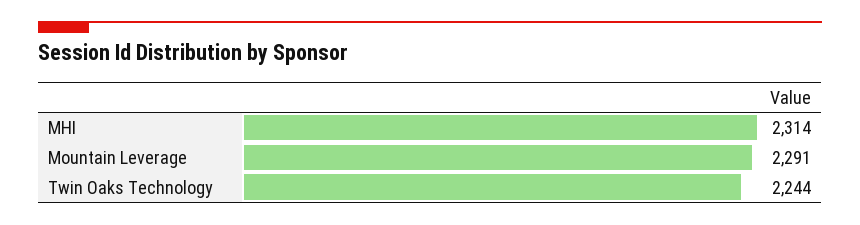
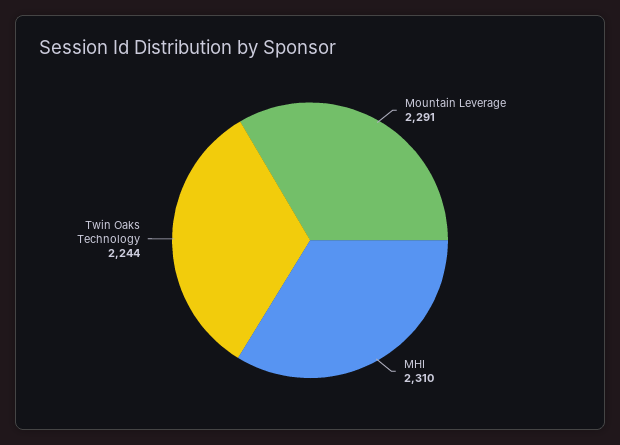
  {
-   "MHI": 2314,
+   "MHI": 2310,
    "Mountain Leverage": 2291,
    "Twin Oaks Technology": 2244
  }

